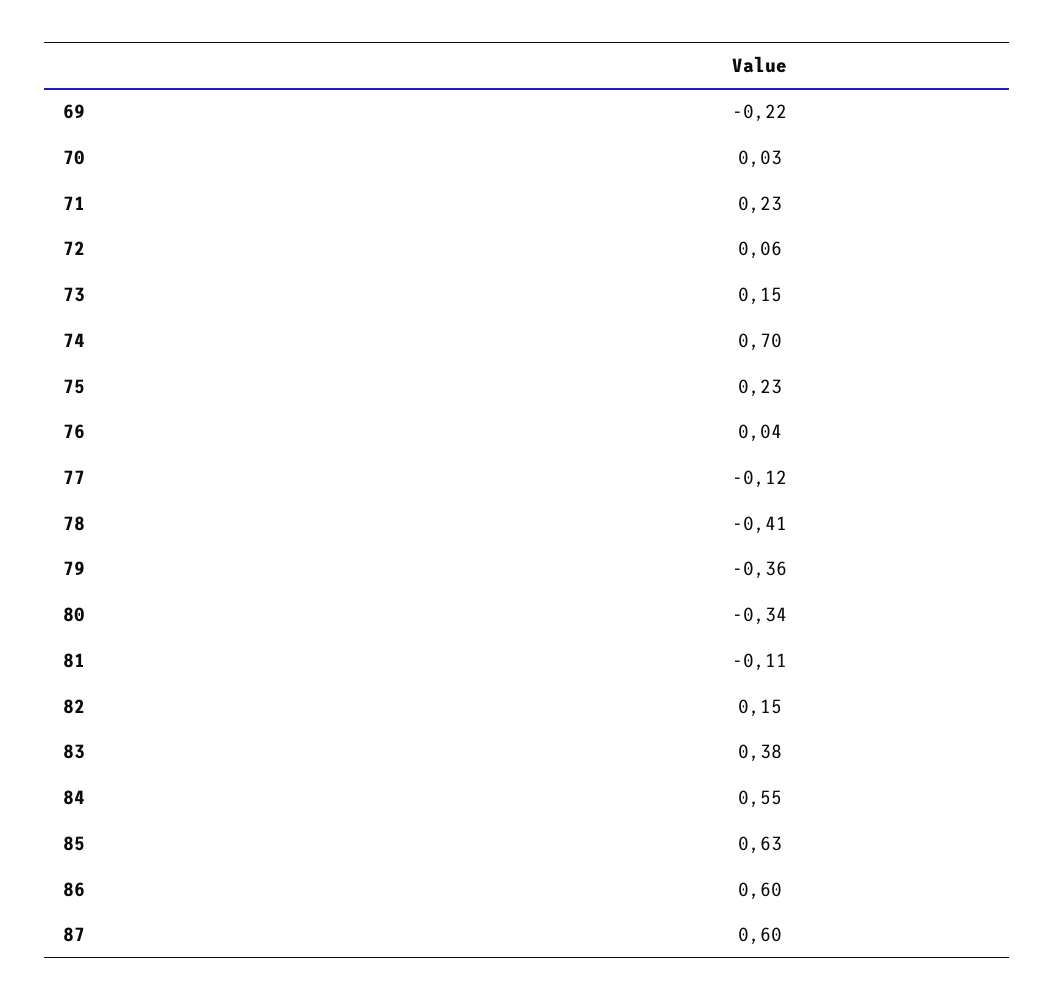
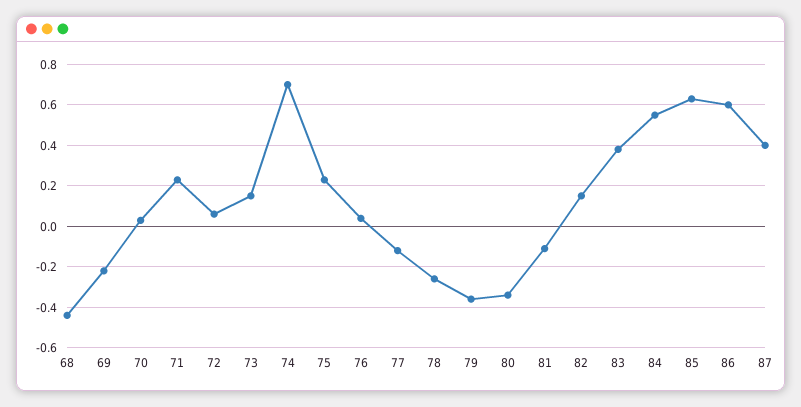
  {
    "69": -0.22,
    "70": 0.03,
    "71": 0.23,
    "72": 0.06,
    "73": 0.15,
    "74": 0.7,
    "75": 0.23,
    "76": 0.04,
    "77": -0.12,
-   "78": -0.41,
+   "78": -0.25,
    "79": -0.36,
    "80": -0.34,
    "81": -0.11,
    "82": 0.15,
    "83": 0.38,
    "84": 0.55,
    "85": 0.63,
    "86": 0.6,
-   "87": 0.6
+   "87": 0.4,
+   "68": -0.45
  }

